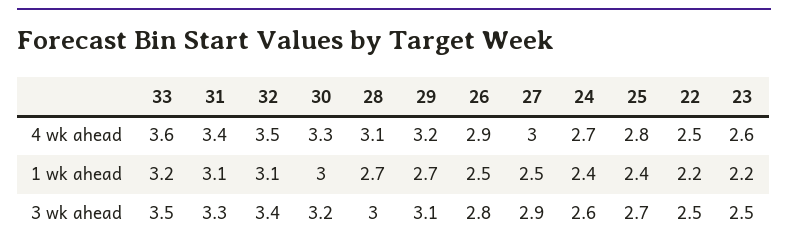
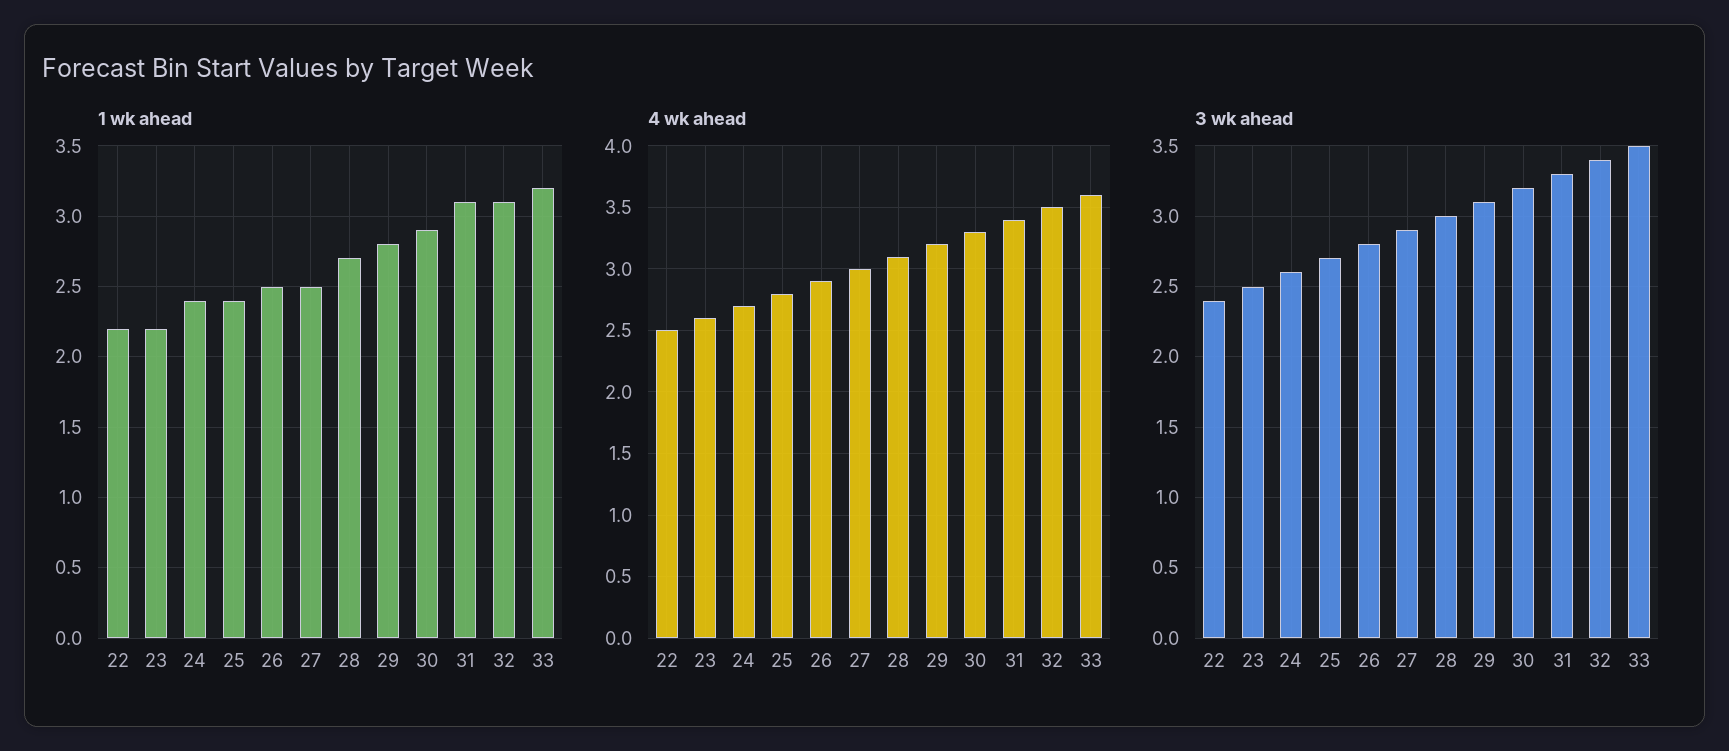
  {
    "4 wk ahead": {
      "33": 3.6,
      "31": 3.4,
      "32": 3.5,
      "30": 3.3,
      "28": 3.1,
      "29": 3.2,
      "26": 2.9,
      "27": 3,
      "24": 2.7,
      "25": 2.8,
      "22": 2.5,
      "23": 2.6
    },
    "1 wk ahead": {
      "33": 3.2,
      "31": 3.1,
      "32": 3.1,
-     "30": 3,
+     "30": 2.9,
      "28": 2.7,
-     "29": 2.7,
+     "29": 2.8,
      "26": 2.5,
      "27": 2.5,
      "24": 2.4,
      "25": 2.4,
      "22": 2.2,
      "23": 2.2
    },
    "3 wk ahead": {
      "33": 3.5,
      "31": 3.3,
      "32": 3.4,
      "30": 3.2,
      "28": 3,
      "29": 3.1,
      "26": 2.8,
      "27": 2.9,
      "24": 2.6,
      "25": 2.7,
-     "22": 2.5,
+     "22": 2.4,
      "23": 2.5
    }
  }

